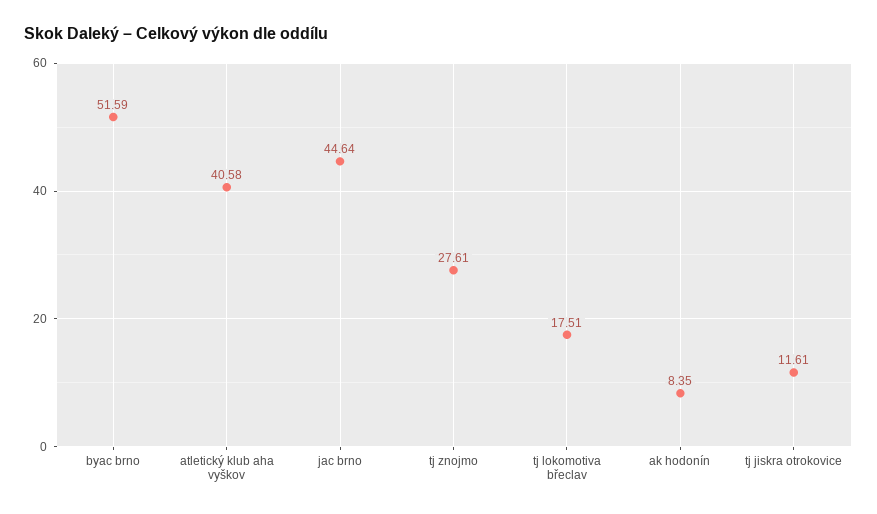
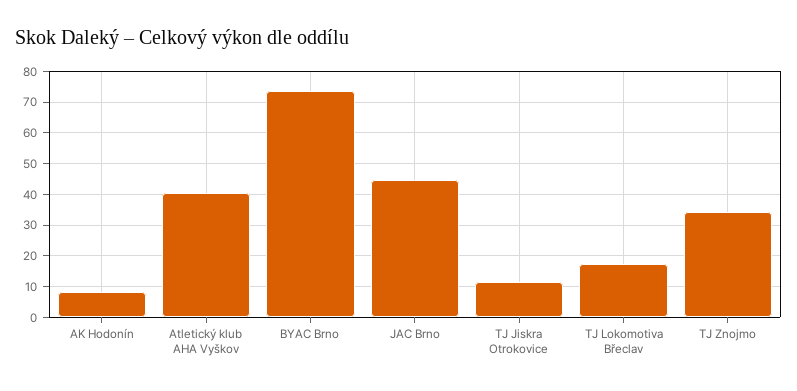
  {
-   "byac brno": 51.59,
+   "byac brno": 74,
    "atletický klub aha vyškov": 40.58,
    "jac brno": 44.64,
-   "tj znojmo": 27.61,
+   "tj znojmo": 34,
    "tj lokomotiva břeclav": 17.51,
    "ak hodonín": 8.35,
    "tj jiskra otrokovice": 11.61
  }

